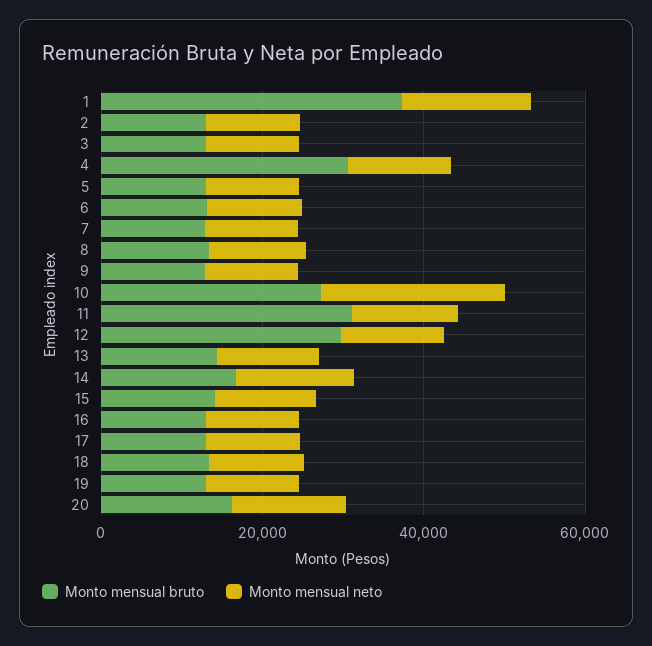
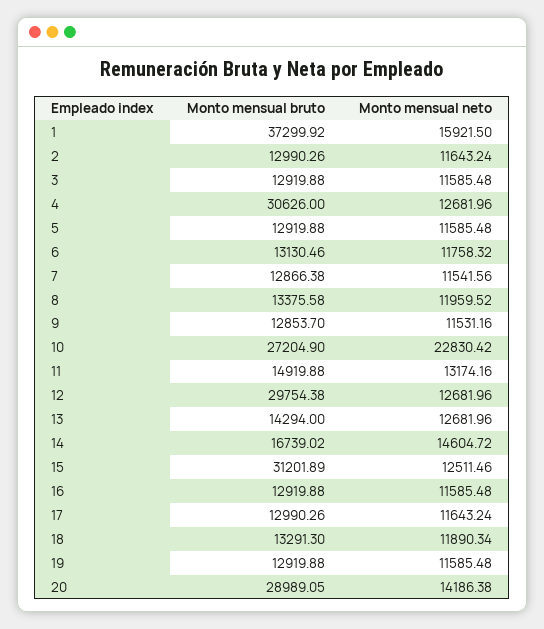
  {
    "Monto mensual bruto": {
      "1": 37299.92,
      "2": 12990.26,
      "3": 12919.88,
      "4": 30626,
      "5": 12919.88,
      "6": 13130.46,
      "7": 12866.38,
      "8": 13375.58,
      "9": 12853.7,
      "10": 27204.9,
-     "11": 30000,
+     "11": 14919.88,
      "12": 29754.38,
      "13": 14294,
      "14": 16739.02,
-     "15": 15000,
+     "15": 31201.89,
      "16": 12919.88,
      "17": 12990.26,
      "18": 13291.3,
      "19": 12919.88,
-     "20": 15000
+     "20": 28989.05
    },
    "Monto mensual neto": {
      "1": 15921.5,
      "2": 11643.24,
      "3": 11585.48,
      "4": 12681.96,
      "5": 11585.48,
      "6": 11758.32,
      "7": 11541.56,
      "8": 11959.52,
      "9": 11531.16,
      "10": 22830.42,
      "11": 13174.16,
      "12": 12681.96,
      "13": 12681.96,
      "14": 14604.72,
      "15": 12511.46,
      "16": 11585.48,
      "17": 11643.24,
      "18": 11890.34,
      "19": 11585.48,
      "20": 14186.38
    }
  }

